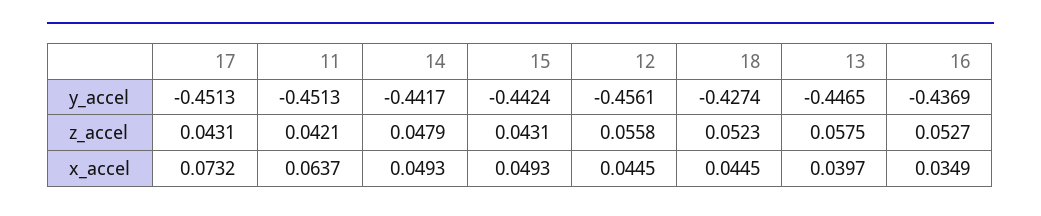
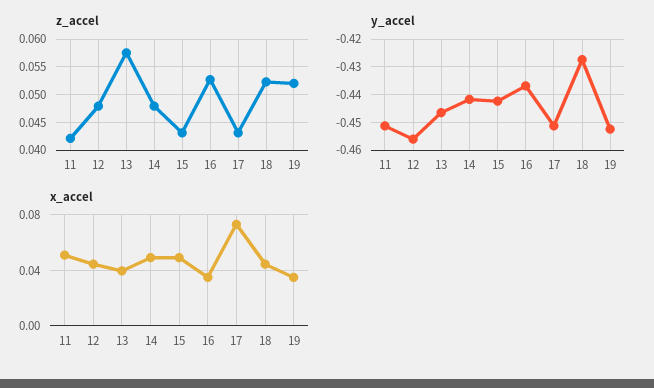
  {
    "y_accel": {
      "17": -0.4513,
      "11": -0.4513,
      "14": -0.4417,
      "15": -0.4424,
      "12": -0.4561,
      "18": -0.4274,
      "13": -0.4465,
-     "16": -0.4369
+     "16": -0.4369,
+     "19": -0.4525
    },
    "z_accel": {
      "17": 0.0431,
      "11": 0.0421,
      "14": 0.0479,
      "15": 0.0431,
-     "12": 0.0558,
+     "12": 0.0475,
      "18": 0.0523,
      "13": 0.0575,
-     "16": 0.0527
+     "16": 0.0527,
+     "19": 0.0525
    },
    "x_accel": {
      "17": 0.0732,
-     "11": 0.0637,
+     "11": 0.05,
      "14": 0.0493,
      "15": 0.0493,
      "12": 0.0445,
      "18": 0.0445,
      "13": 0.0397,
-     "16": 0.0349
+     "16": 0.0349,
+     "19": 0.035
    }
  }

